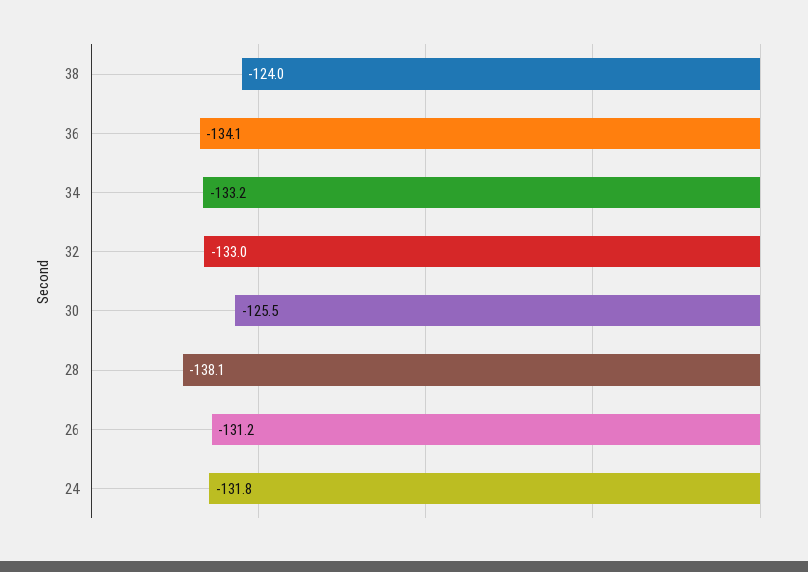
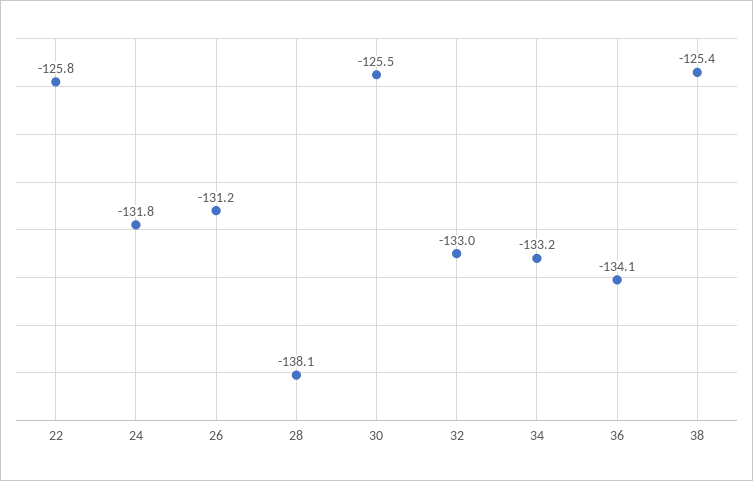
  {
-   "38": -124,
+   "38": -125.4,
    "36": -134.1,
    "34": -133.2,
    "32": -133,
    "30": -125.5,
    "28": -138.1,
    "26": -131.2,
-   "24": -131.8
+   "24": -131.8,
+   "22": -125.8
  }

